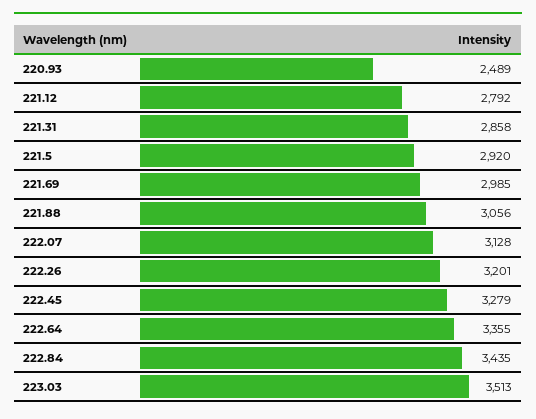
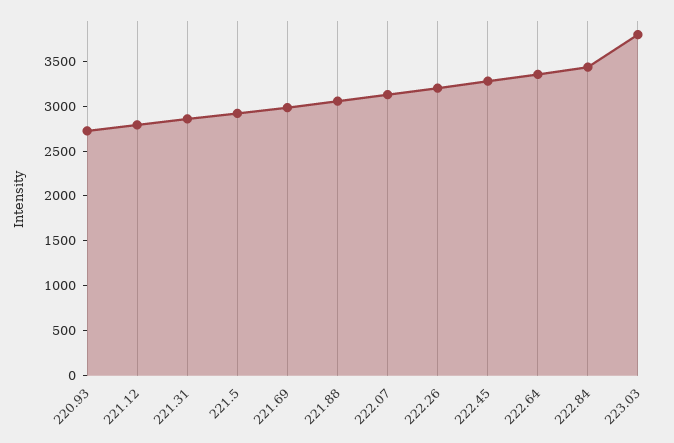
  {
-   "220.93": 2489,
+   "220.93": 2700,
    "221.12": 2792,
    "221.31": 2858,
    "221.5": 2920,
    "221.69": 2985,
    "221.88": 3056,
    "222.07": 3128,
    "222.26": 3201,
    "222.45": 3279,
    "222.64": 3355,
    "222.84": 3435,
-   "223.03": 3513
+   "223.03": 3800
  }

